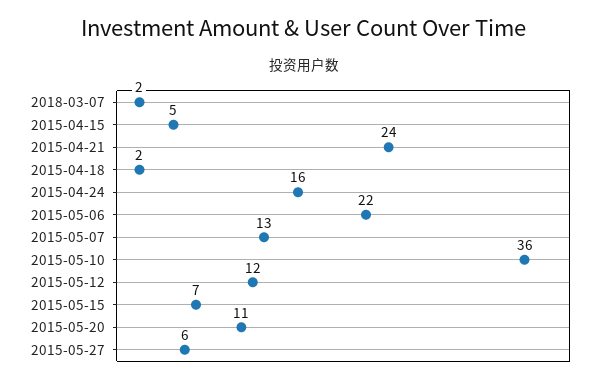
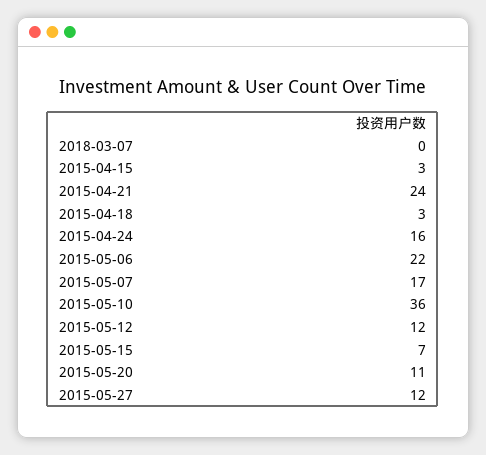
  {
-   "2018-03-07": 2,
+   "2018-03-07": 0,
-   "2015-04-15": 5,
+   "2015-04-15": 3,
    "2015-04-21": 24,
-   "2015-04-18": 2,
+   "2015-04-18": 3,
    "2015-04-24": 16,
    "2015-05-06": 22,
-   "2015-05-07": 13,
+   "2015-05-07": 17,
    "2015-05-10": 36,
    "2015-05-12": 12,
    "2015-05-15": 7,
    "2015-05-20": 11,
-   "2015-05-27": 6
+   "2015-05-27": 12
  }

